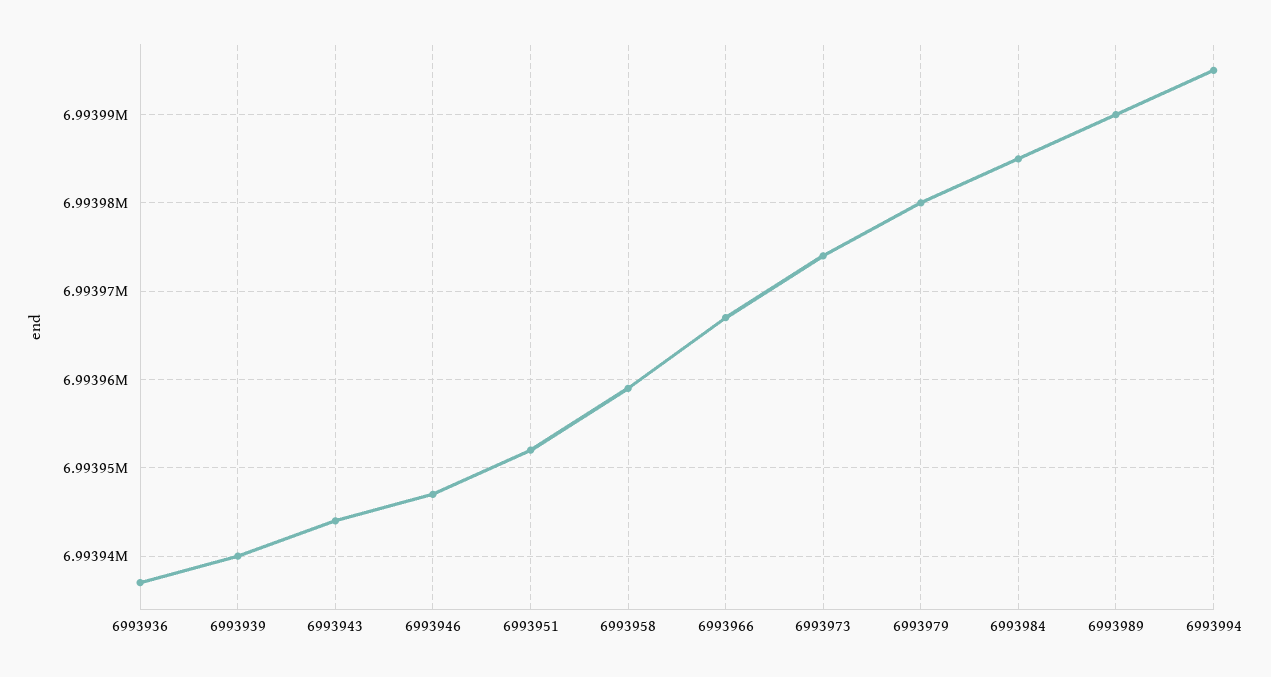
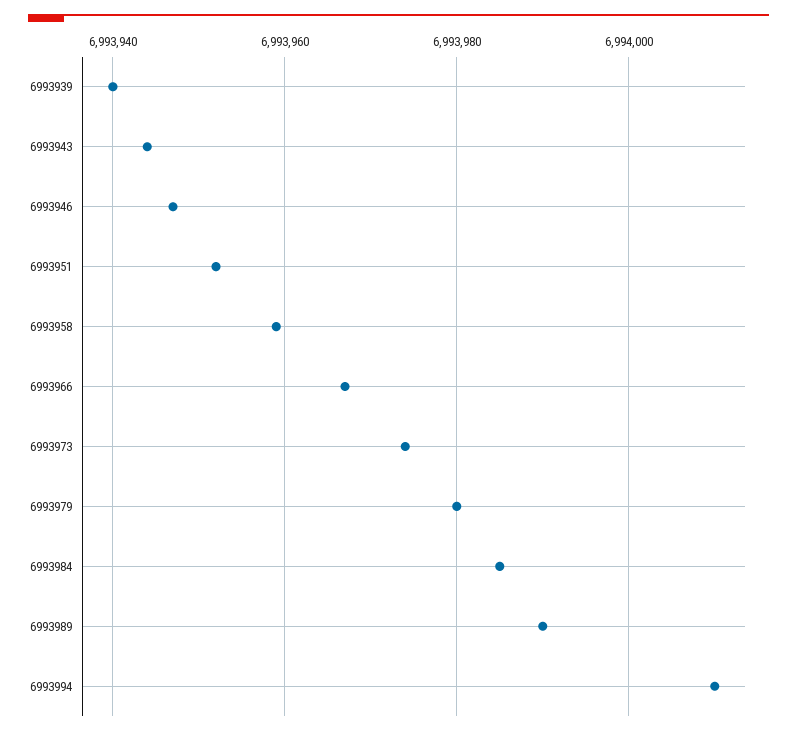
  {
-   "6993936": 6993937,
    "6993939": 6993940,
    "6993943": 6993944,
    "6993946": 6993947,
    "6993951": 6993952,
    "6993958": 6993959,
    "6993966": 6993967,
    "6993973": 6993974,
    "6993979": 6993980,
    "6993984": 6993985,
    "6993989": 6993990,
-   "6993994": 6993995
+   "6993994": 6994010
  }

